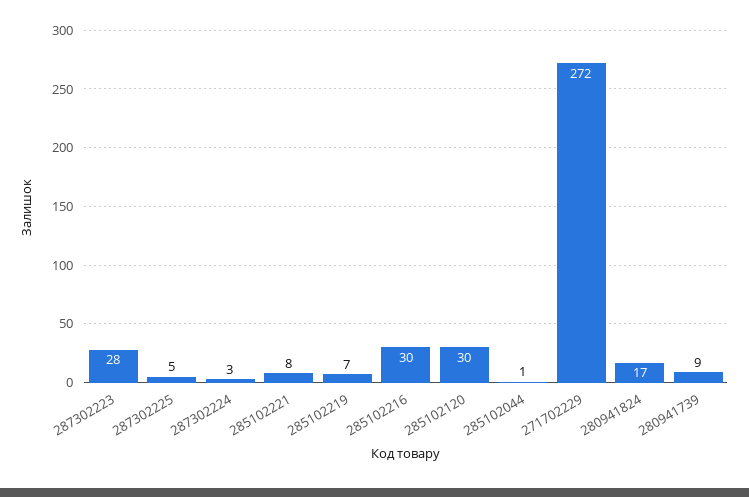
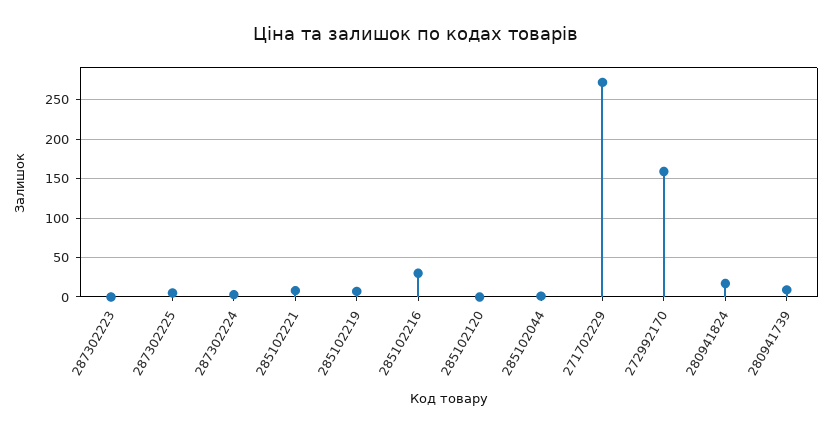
  {
-   "287302223": 28,
+   "287302223": 0,
    "287302225": 5,
    "287302224": 3,
    "285102221": 8,
    "285102219": 7,
    "285102216": 30,
-   "285102120": 30,
+   "285102120": 0,
    "285102044": 1,
    "271702229": 272,
    "280941824": 17,
-   "280941739": 9
+   "280941739": 9,
+   "272992170": 160
  }

